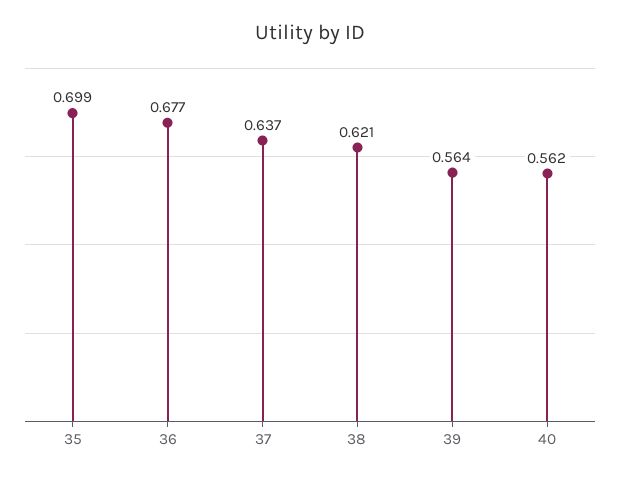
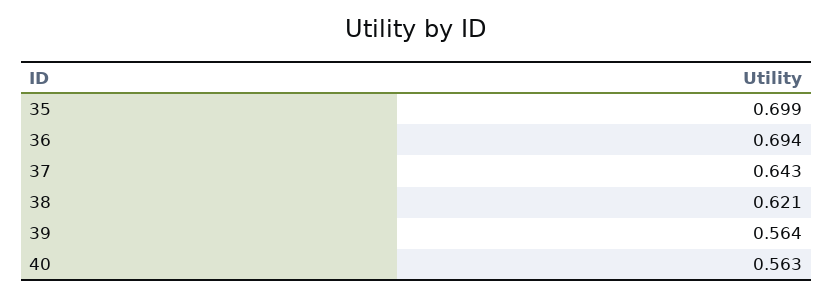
  {
    "35": 0.699,
-   "36": 0.677,
+   "36": 0.694,
-   "37": 0.637,
+   "37": 0.643,
    "38": 0.621,
    "39": 0.564,
-   "40": 0.562
+   "40": 0.563
  }

